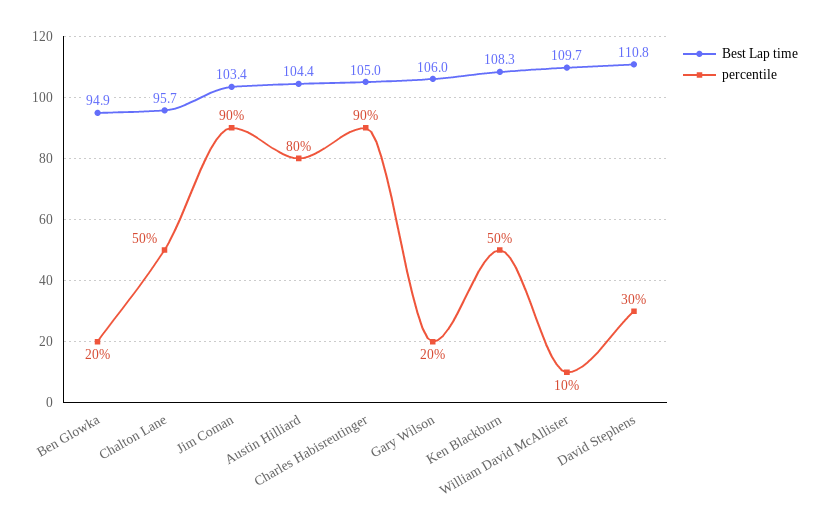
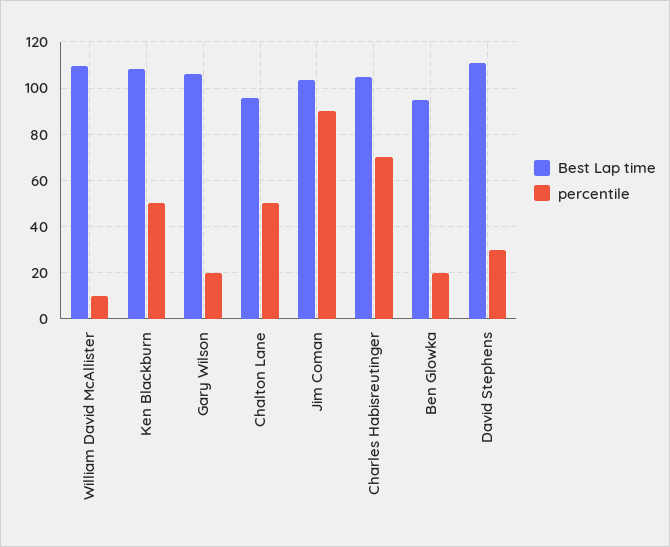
  {
    "Best Lap time": {
      "Ben Glowka": 94.9,
      "Chalton Lane": 95.7,
      "Jim Coman": 103.4,
-     "Austin Hilliard": 104.4,
      "Charles Habisreutinger": 105,
      "Gary Wilson": 106,
      "Ken Blackburn": 108.3,
      "William David McAllister": 109.7,
      "David Stephens": 110.8
    },
    "percentile": {
      "Ben Glowka": 20,
      "Chalton Lane": 50,
      "Jim Coman": 90,
-     "Austin Hilliard": 80,
-     "Charles Habisreutinger": 90,
+     "Charles Habisreutinger": 70,
      "Gary Wilson": 20,
      "Ken Blackburn": 50,
      "William David McAllister": 10,
      "David Stephens": 30
    }
  }

